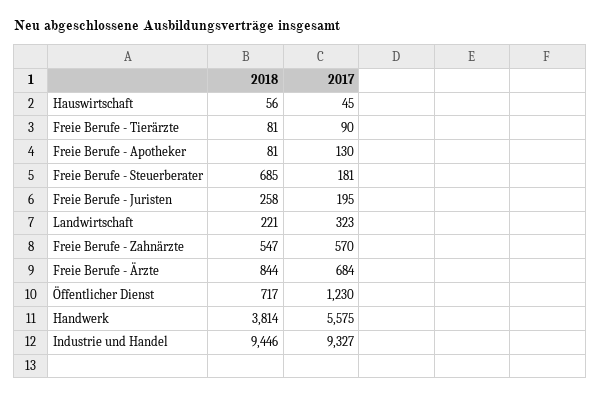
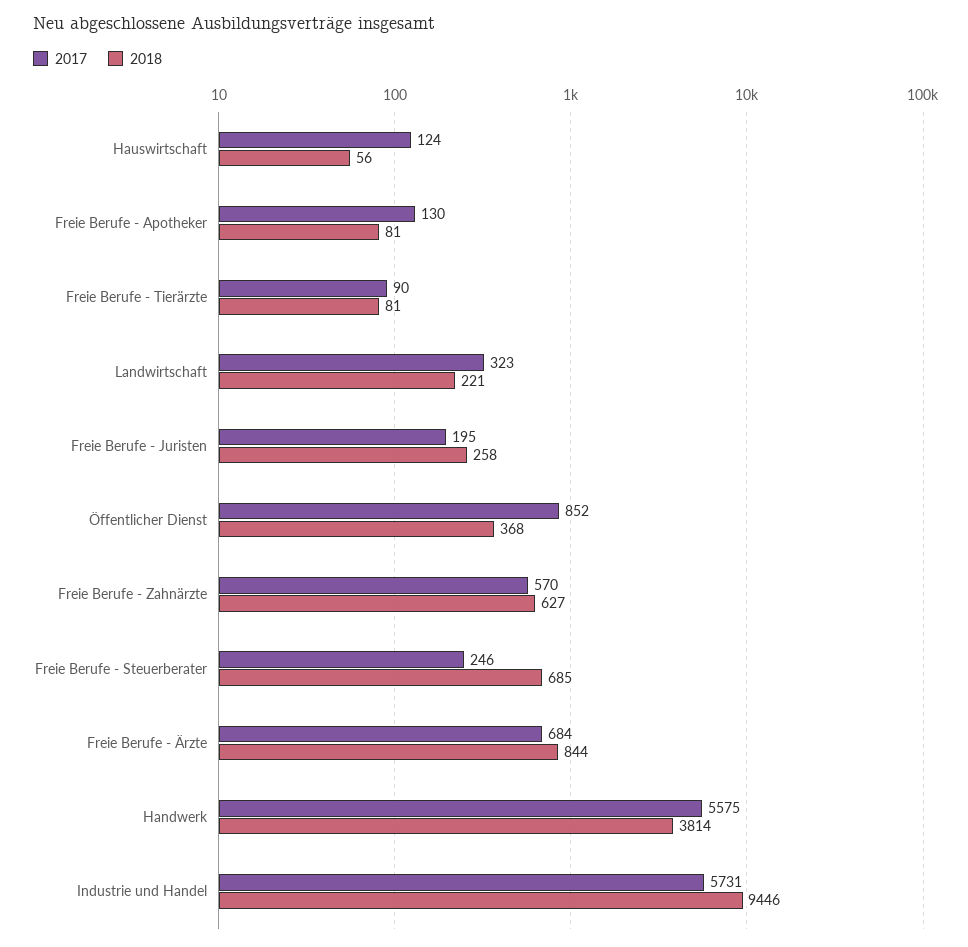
  {
    "2018": {
      "Hauswirtschaft": 56,
      "Freie Berufe - Tierärzte": 81,
      "Freie Berufe - Apotheker": 81,
      "Freie Berufe - Steuerberater": 685,
      "Freie Berufe - Juristen": 258,
      "Landwirtschaft": 221,
-     "Freie Berufe - Zahnärzte": 547,
+     "Freie Berufe - Zahnärzte": 627,
      "Freie Berufe - Ärzte": 844,
-     "Öffentlicher Dienst": 717,
+     "Öffentlicher Dienst": 368,
      "Handwerk": 3814,
      "Industrie und Handel": 9446
    },
    "2017": {
-     "Hauswirtschaft": 45,
+     "Hauswirtschaft": 124,
      "Freie Berufe - Tierärzte": 90,
      "Freie Berufe - Apotheker": 130,
-     "Freie Berufe - Steuerberater": 181,
+     "Freie Berufe - Steuerberater": 246,
      "Freie Berufe - Juristen": 195,
      "Landwirtschaft": 323,
      "Freie Berufe - Zahnärzte": 570,
      "Freie Berufe - Ärzte": 684,
-     "Öffentlicher Dienst": 1230,
+     "Öffentlicher Dienst": 852,
      "Handwerk": 5575,
-     "Industrie und Handel": 9327
+     "Industrie und Handel": 5731
    }
  }

